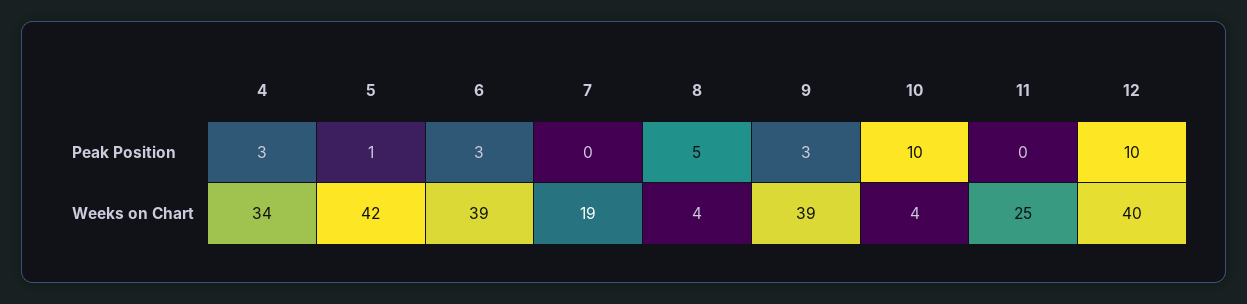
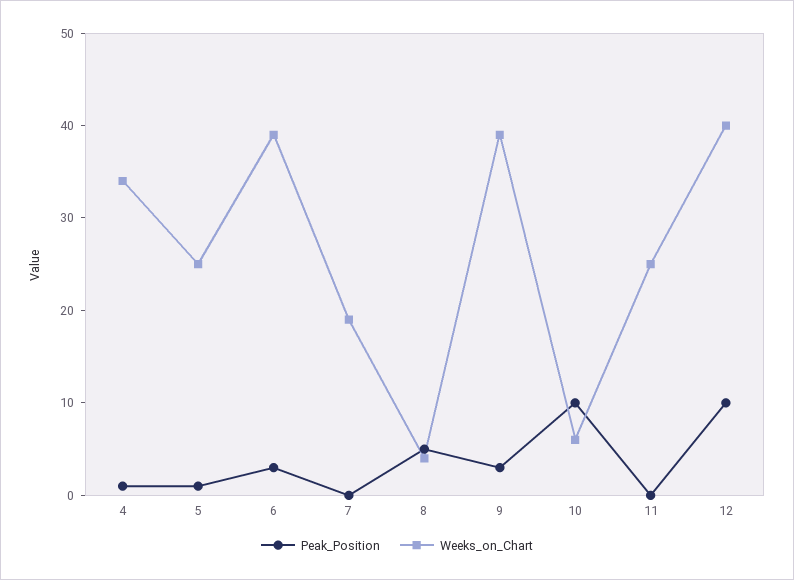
  {
    "Peak Position": {
-     "4": 3,
+     "4": 1,
      "5": 1,
      "6": 3,
      "7": 0,
      "8": 5,
      "9": 3,
      "10": 10,
      "11": 0,
      "12": 10
    },
    "Weeks on Chart": {
      "4": 34,
-     "5": 42,
+     "5": 25,
      "6": 39,
      "7": 19,
      "8": 4,
      "9": 39,
-     "10": 4,
+     "10": 6,
      "11": 25,
      "12": 40
    }
  }

